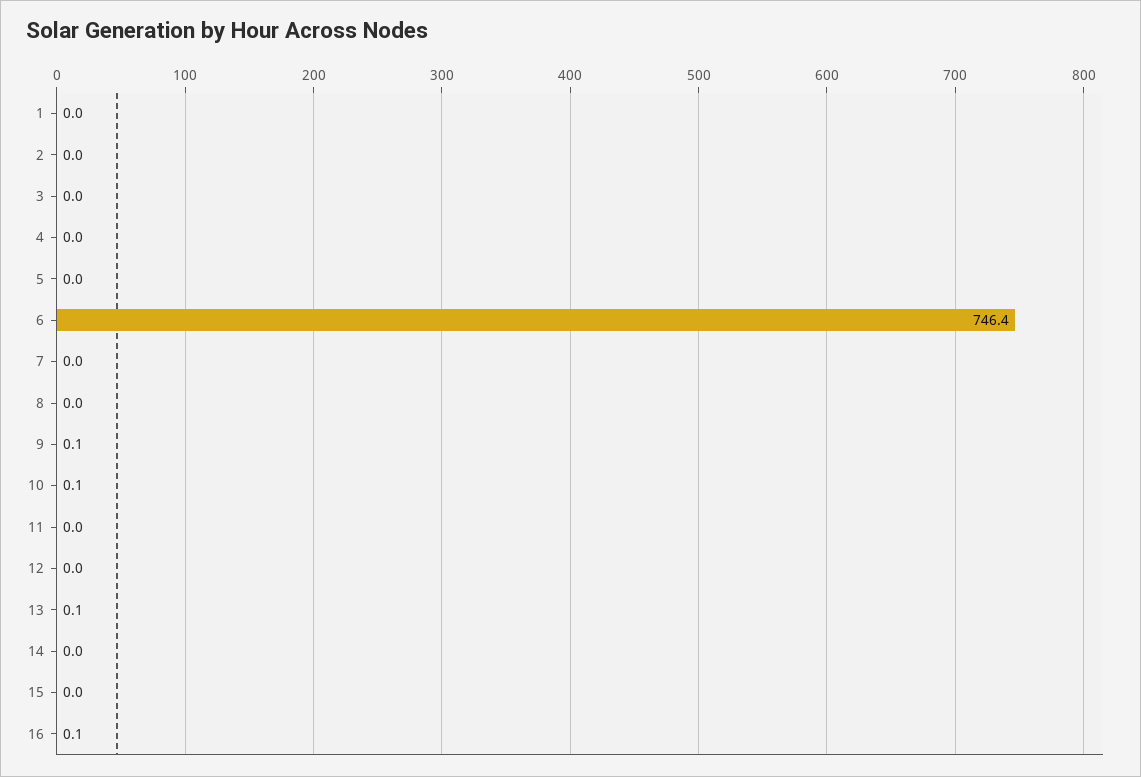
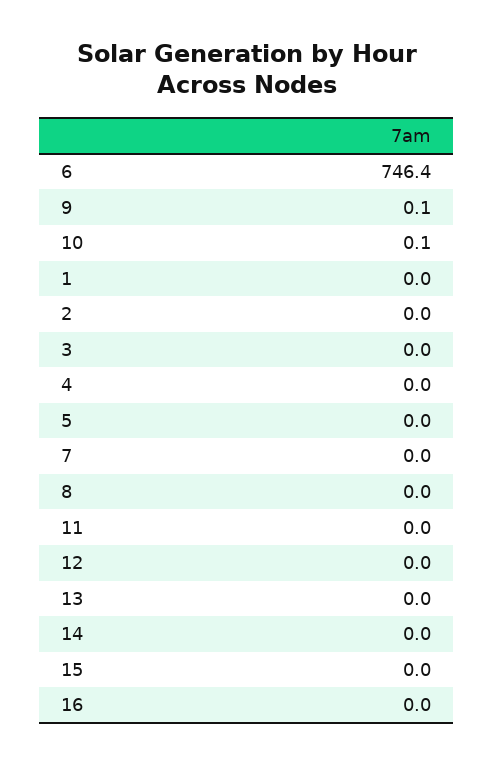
  {
    "1": 0,
    "2": 0,
    "3": 0,
    "4": 0,
    "5": 0,
    "6": 746.4,
    "7": 0,
    "8": 0,
    "9": 0.1,
    "10": 0.1,
    "11": 0,
    "12": 0,
-   "13": 0.1,
+   "13": 0,
    "14": 0,
    "15": 0,
-   "16": 0.1
+   "16": 0
  }

